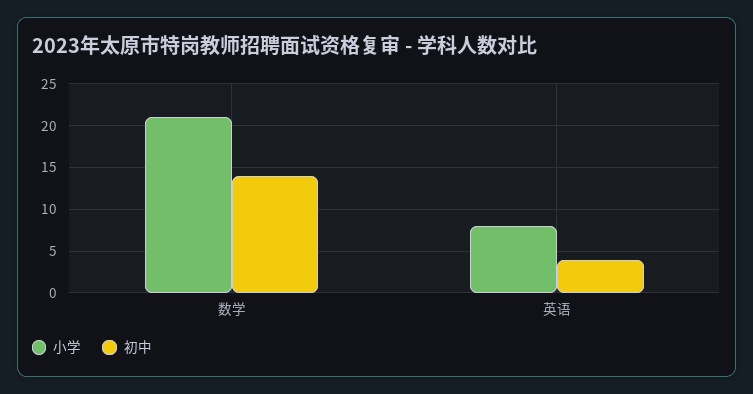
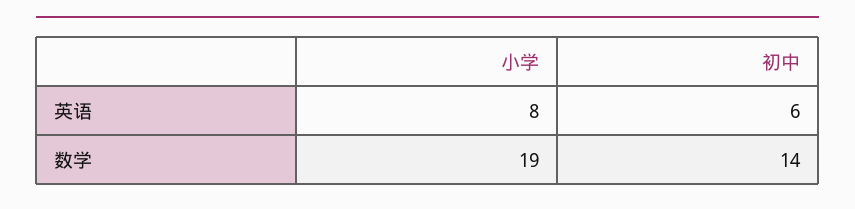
  {
    "小学": {
-     "数学": 21,
+     "数学": 19,
      "英语": 8
    },
    "初中": {
      "数学": 14,
-     "英语": 4
+     "英语": 6
    }
  }

